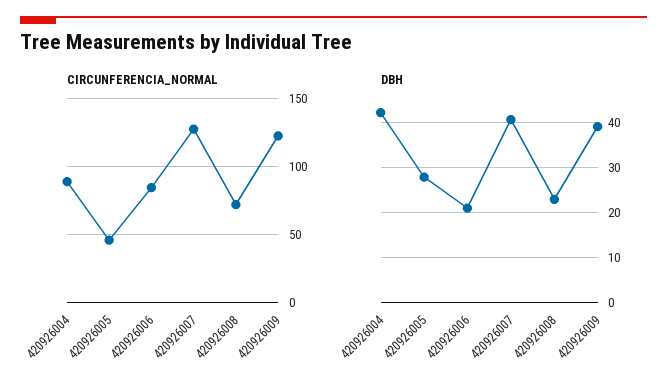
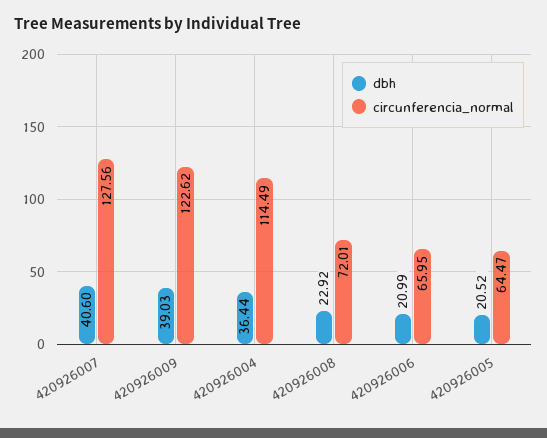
  {
    "CIRCUNFERENCIA_NORMAL": {
-     "420926004": 90,
+     "420926004": 114.49,
-     "420926005": 45,
+     "420926005": 64.47,
-     "420926006": 85,
+     "420926006": 65.95,
      "420926007": 127.56,
      "420926008": 72.01,
      "420926009": 122.62
    },
    "DBH": {
-     "420926004": 42,
+     "420926004": 36.44,
-     "420926005": 28,
+     "420926005": 20.52,
      "420926006": 20.99,
      "420926007": 40.6,
      "420926008": 22.92,
      "420926009": 39.03
    }
  }

